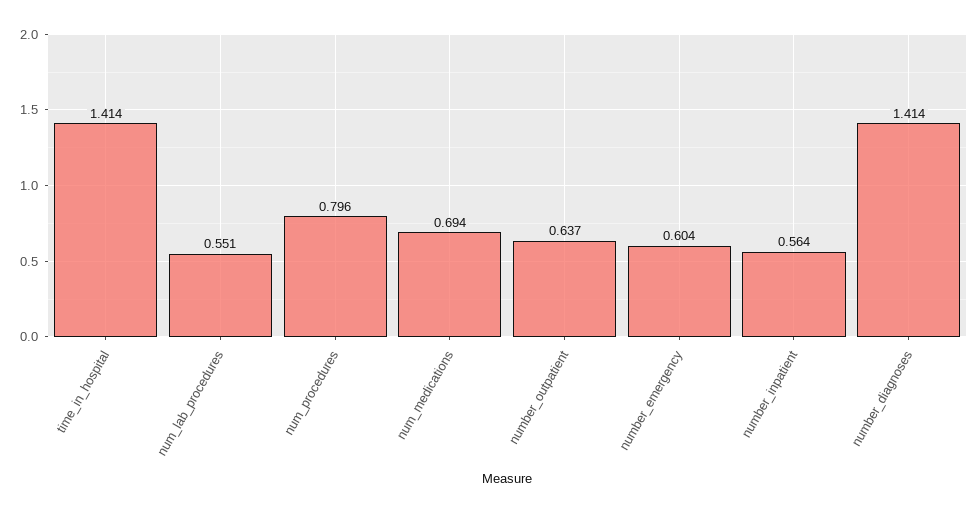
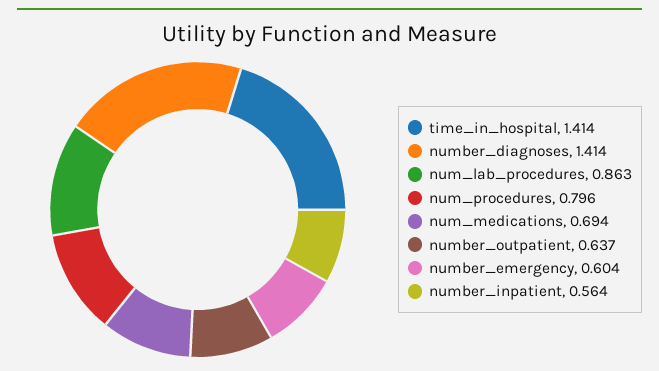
  {
    "time_in_hospital": 1.414,
-   "num_lab_procedures": 0.551,
+   "num_lab_procedures": 0.863,
    "num_procedures": 0.796,
    "num_medications": 0.694,
    "number_outpatient": 0.637,
    "number_emergency": 0.604,
    "number_inpatient": 0.564,
    "number_diagnoses": 1.414
  }

